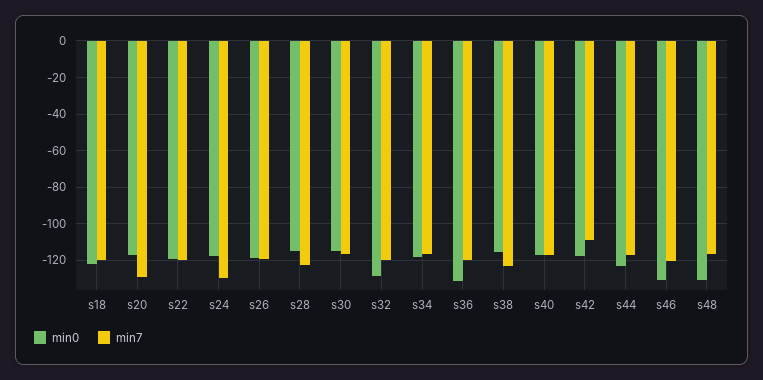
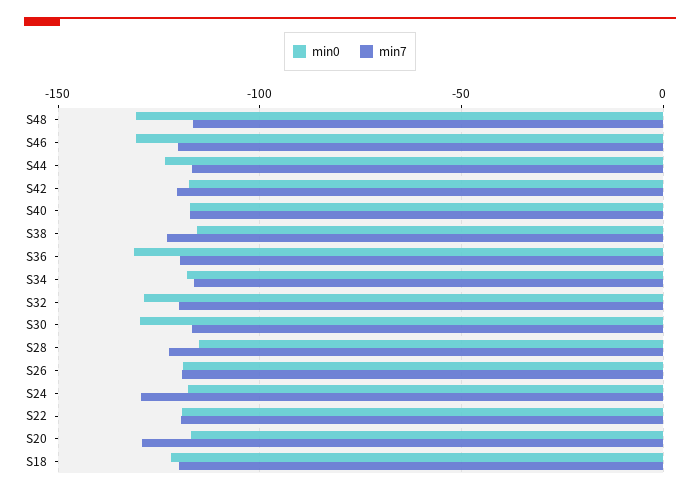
  {
    "min0": {
      "s18": -120,
      "s20": -115,
      "s22": -120,
      "s24": -120,
      "s26": -120,
      "s28": -115,
-     "s30": -115,
+     "s30": -130,
      "s32": -130,
      "s34": -120,
      "s36": -130,
      "s38": -115,
      "s40": -115,
      "s42": -120,
      "s44": -125,
      "s46": -130,
      "s48": -130
    },
    "min7": {
      "s18": -120,
      "s20": -130,
      "s22": -120,
      "s24": -130,
      "s26": -120,
      "s28": -125,
      "s30": -115,
      "s32": -120,
      "s34": -115,
      "s36": -120,
      "s38": -125,
      "s40": -115,
-     "s42": -110,
+     "s42": -120,
      "s44": -115,
      "s46": -120,
      "s48": -115
    }
  }

